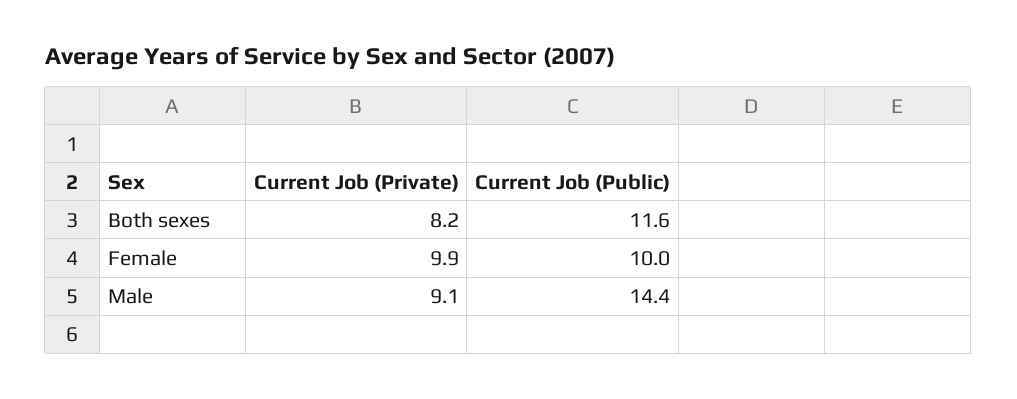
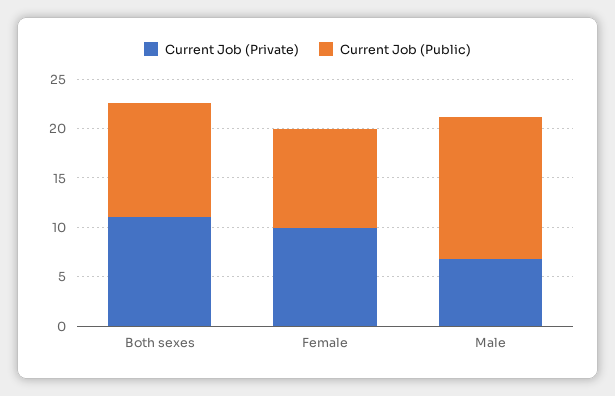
  {
    "Current Job (Private)": {
-     "Both sexes": 8.2,
+     "Both sexes": 11,
      "Female": 9.9,
-     "Male": 9.1
+     "Male": 7
    },
    "Current Job (Public)": {
      "Both sexes": 11.6,
      "Female": 10,
      "Male": 14.4
    }
  }

